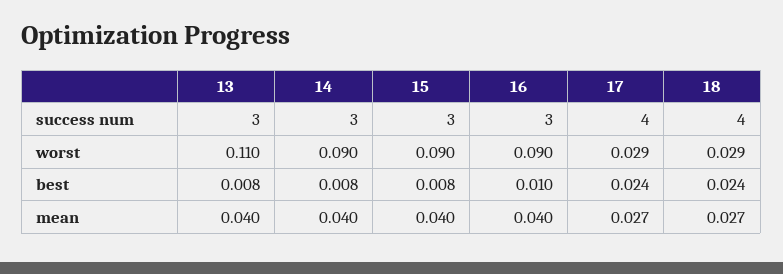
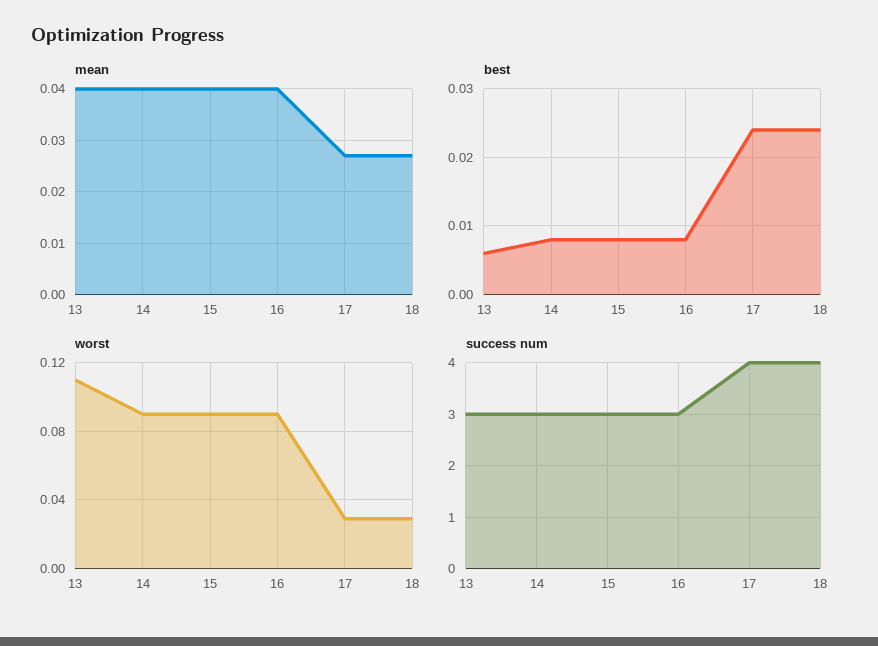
  {
    "success num": {
      "13": 3,
      "14": 3,
      "15": 3,
      "16": 3,
      "17": 4,
      "18": 4
    },
    "worst": {
      "13": 0.11,
      "14": 0.09,
      "15": 0.09,
      "16": 0.09,
      "17": 0.029,
      "18": 0.029
    },
    "best": {
-     "13": 0.008,
+     "13": 0.006,
      "14": 0.008,
      "15": 0.008,
-     "16": 0.01,
+     "16": 0.008,
      "17": 0.024,
      "18": 0.024
    },
    "mean": {
      "13": 0.04,
      "14": 0.04,
      "15": 0.04,
      "16": 0.04,
      "17": 0.027,
      "18": 0.027
    }
  }

